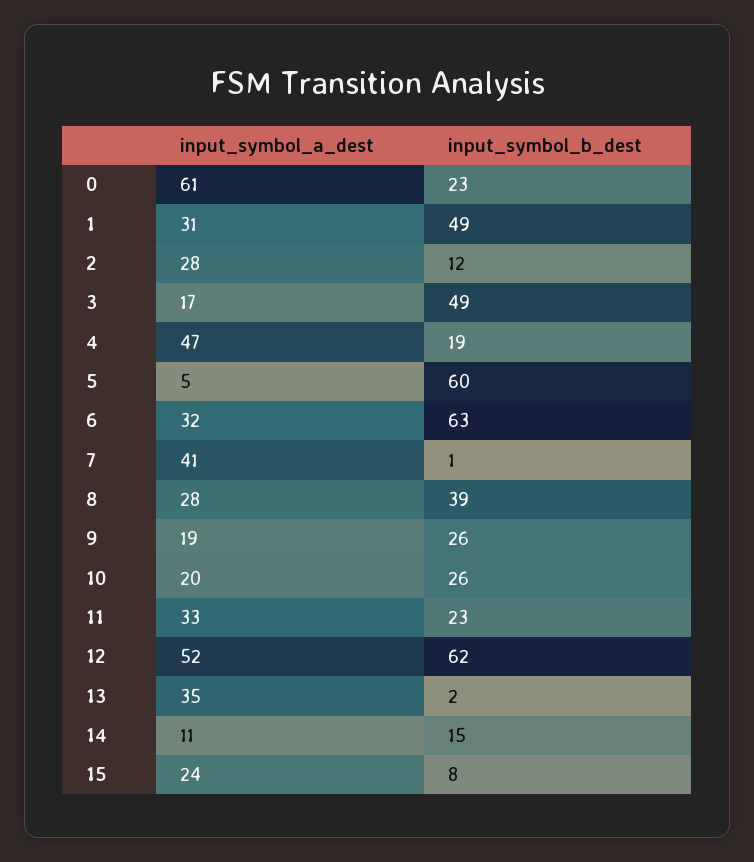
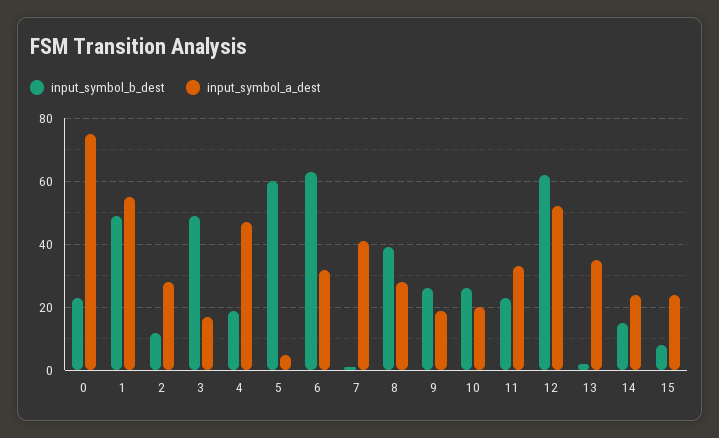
  {
    "input_symbol_a_dest": {
-     "0": 61,
+     "0": 75,
-     "1": 31,
+     "1": 55,
      "2": 28,
      "3": 17,
      "4": 47,
      "5": 5,
      "6": 32,
      "7": 41,
      "8": 28,
      "9": 19,
      "10": 20,
      "11": 33,
      "12": 52,
      "13": 35,
-     "14": 11,
+     "14": 25,
      "15": 24
    },
    "input_symbol_b_dest": {
      "0": 23,
      "1": 49,
      "2": 12,
      "3": 49,
      "4": 19,
      "5": 60,
      "6": 63,
      "7": 1,
      "8": 39,
      "9": 26,
      "10": 26,
      "11": 23,
      "12": 62,
      "13": 2,
      "14": 15,
      "15": 8
    }
  }

